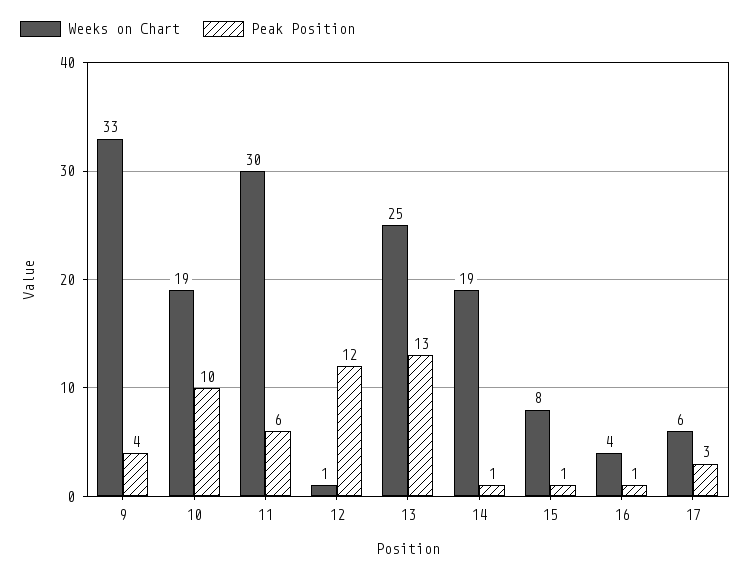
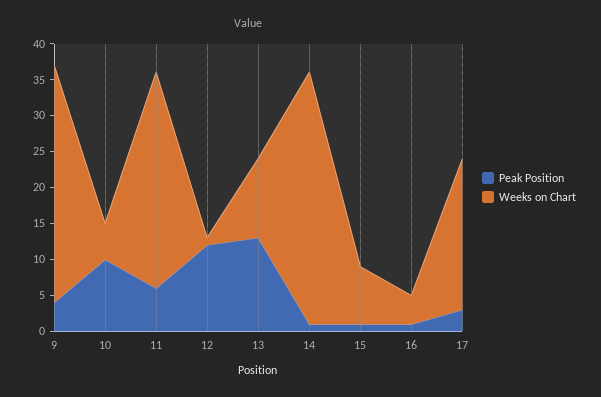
  {
    "Weeks on Chart": {
      "9": 33,
-     "10": 19,
+     "10": 5,
      "11": 30,
      "12": 1,
-     "13": 25,
+     "13": 10,
-     "14": 19,
+     "14": 35,
      "15": 8,
      "16": 4,
-     "17": 6
+     "17": 20
    },
    "Peak Position": {
      "9": 4,
      "10": 10,
      "11": 6,
      "12": 12,
      "13": 13,
      "14": 1,
      "15": 1,
      "16": 1,
      "17": 3
    }
  }

